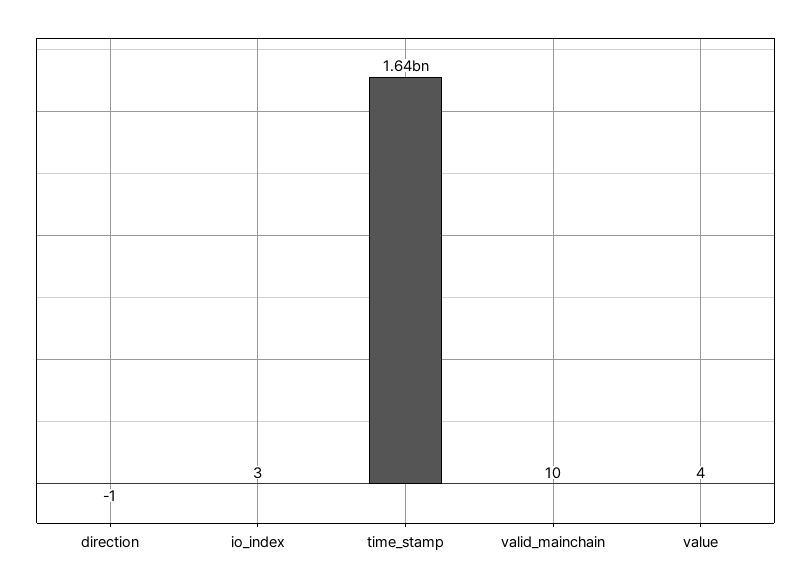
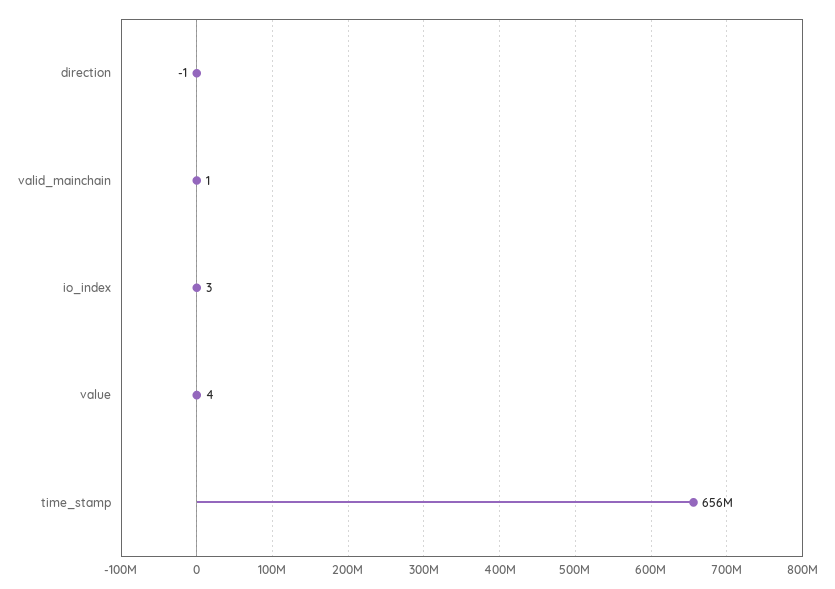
  {
    "direction": -1,
    "io_index": 3,
-   "time_stamp": 1640000000,
+   "time_stamp": 656000000,
-   "valid_mainchain": 10,
+   "valid_mainchain": 1,
    "value": 4
  }

